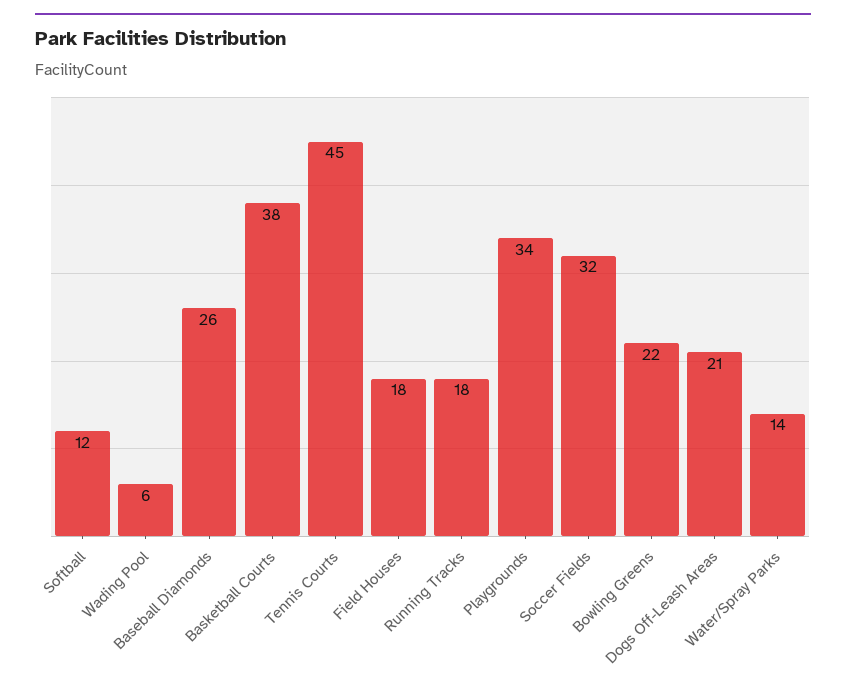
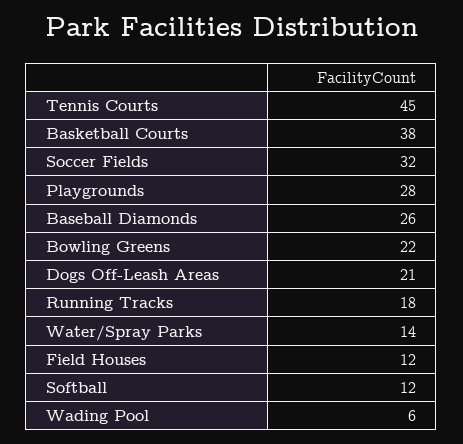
  {
    "Softball": 12,
    "Wading Pool": 6,
    "Baseball Diamonds": 26,
    "Basketball Courts": 38,
    "Tennis Courts": 45,
-   "Field Houses": 18,
+   "Field Houses": 12,
    "Running Tracks": 18,
-   "Playgrounds": 34,
+   "Playgrounds": 28,
    "Soccer Fields": 32,
    "Bowling Greens": 22,
    "Dogs Off-Leash Areas": 21,
    "Water/Spray Parks": 14
  }

